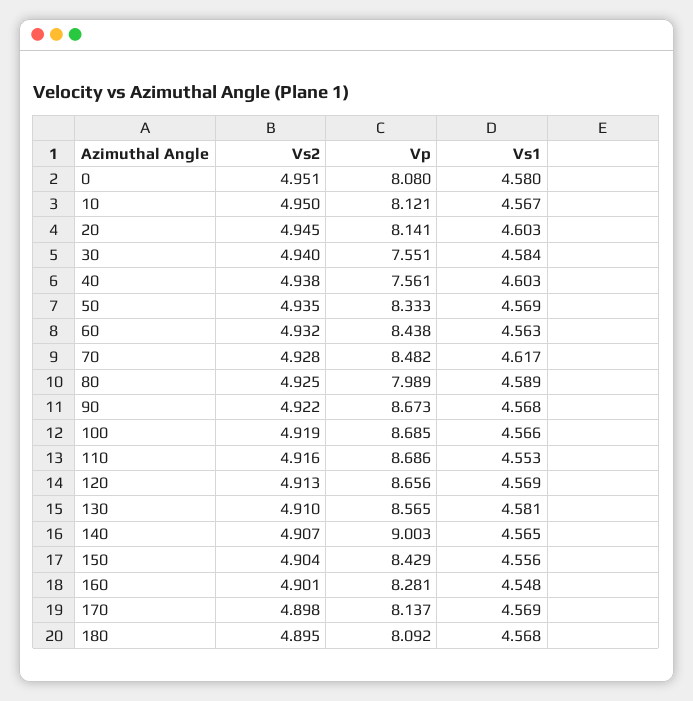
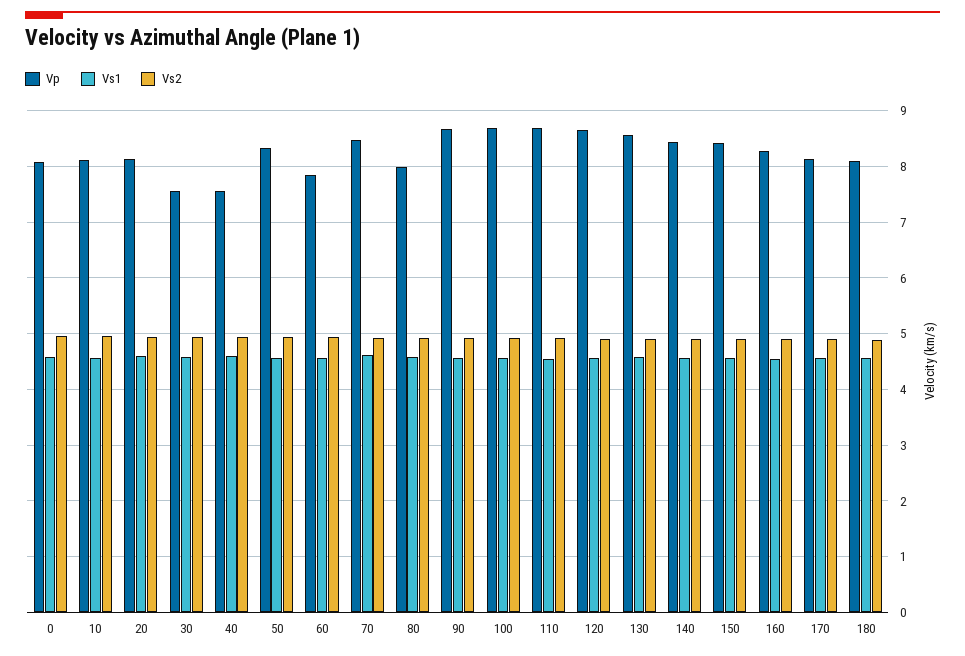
  {
    "Vs2": {
      "0": 4.951,
      "10": 4.95,
      "20": 4.945,
      "30": 4.94,
      "40": 4.938,
      "50": 4.935,
      "60": 4.932,
      "70": 4.928,
      "80": 4.925,
      "90": 4.922,
      "100": 4.919,
      "110": 4.916,
      "120": 4.913,
      "130": 4.91,
      "140": 4.907,
      "150": 4.904,
      "160": 4.901,
      "170": 4.898,
      "180": 4.895
    },
    "Vp": {
      "0": 8.08,
      "10": 8.121,
      "20": 8.141,
      "30": 7.551,
      "40": 7.561,
      "50": 8.333,
-     "60": 8.438,
+     "60": 7.8,
      "70": 8.482,
      "80": 7.989,
      "90": 8.673,
      "100": 8.685,
      "110": 8.686,
      "120": 8.656,
      "130": 8.565,
-     "140": 9.003,
+     "140": 8.4,
      "150": 8.429,
      "160": 8.281,
      "170": 8.137,
      "180": 8.092
    },
    "Vs1": {
      "0": 4.58,
      "10": 4.567,
      "20": 4.603,
      "30": 4.584,
      "40": 4.603,
      "50": 4.569,
      "60": 4.563,
      "70": 4.617,
      "80": 4.589,
      "90": 4.568,
      "100": 4.566,
      "110": 4.553,
      "120": 4.569,
      "130": 4.581,
      "140": 4.565,
      "150": 4.556,
      "160": 4.548,
      "170": 4.569,
      "180": 4.568
    }
  }

